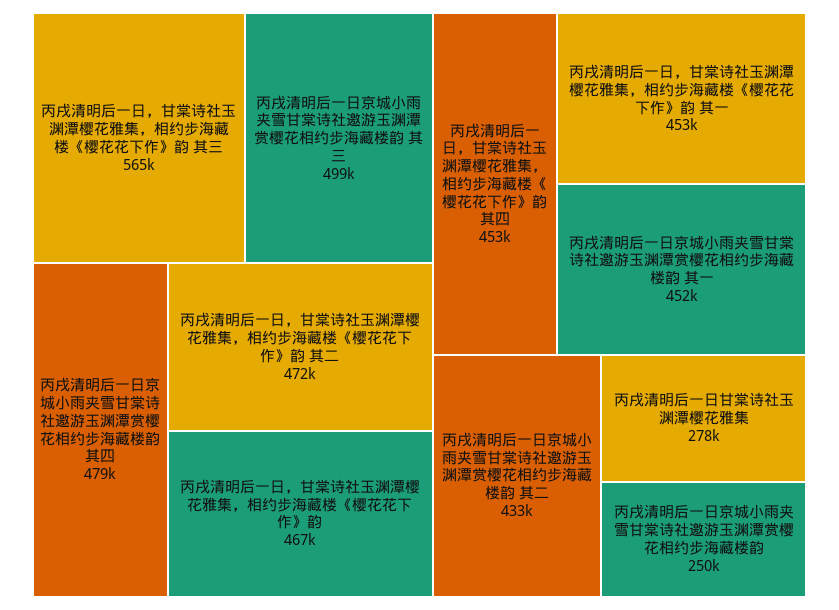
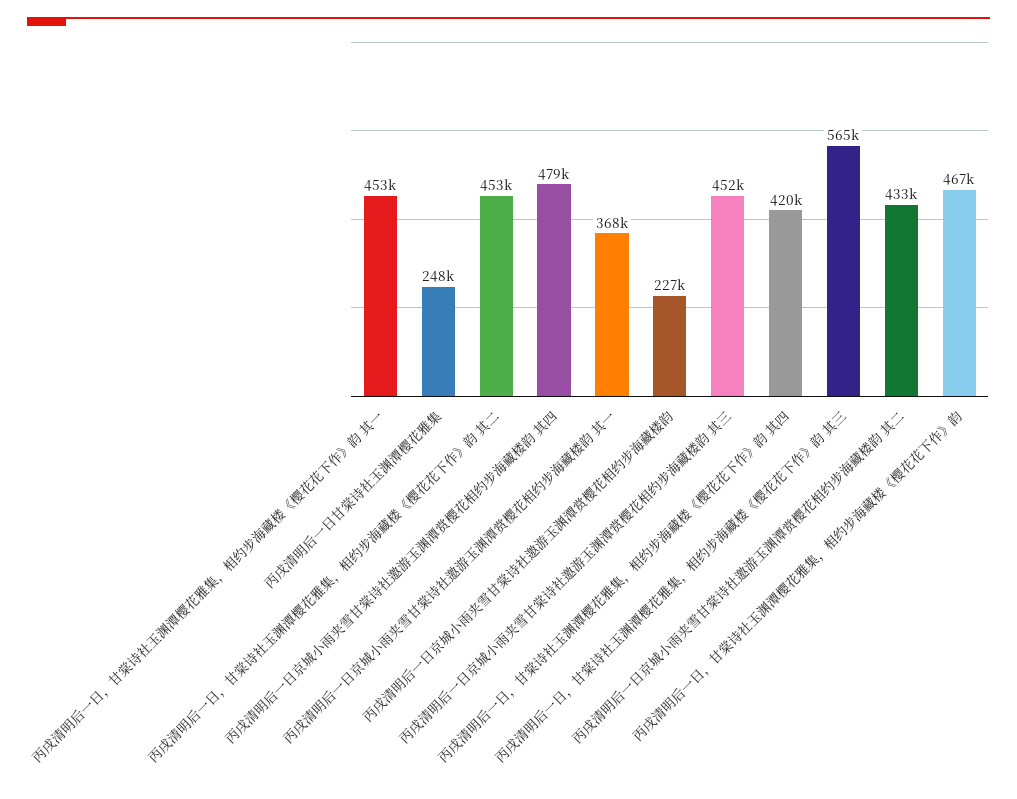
  {
    "丙戌清明后一日，甘棠诗社玉渊潭樱花雅集，相约步海藏楼《樱花花下作》韵 其三": 565000,
-   "丙戌清明后一日京城小雨夹雪甘棠诗社邀游玉渊潭赏樱花相约步海藏楼韵 其三": 499000,
+   "丙戌清明后一日京城小雨夹雪甘棠诗社邀游玉渊潭赏樱花相约步海藏楼韵 其三": 452000,
    "丙戌清明后一日京城小雨夹雪甘棠诗社邀游玉渊潭赏樱花相约步海藏楼韵 其四": 479000,
-   "丙戌清明后一日，甘棠诗社玉渊潭樱花雅集，相约步海藏楼《樱花花下作》韵 其二": 472000,
+   "丙戌清明后一日，甘棠诗社玉渊潭樱花雅集，相约步海藏楼《樱花花下作》韵 其二": 453000,
    "丙戌清明后一日，甘棠诗社玉渊潭樱花雅集，相约步海藏楼《樱花花下作》韵": 467000,
-   "丙戌清明后一日，甘棠诗社玉渊潭樱花雅集，相约步海藏楼《樱花花下作》韵 其四": 453000,
+   "丙戌清明后一日，甘棠诗社玉渊潭樱花雅集，相约步海藏楼《樱花花下作》韵 其四": 420000,
    "丙戌清明后一日，甘棠诗社玉渊潭樱花雅集，相约步海藏楼《樱花花下作》韵 其一": 453000,
-   "丙戌清明后一日京城小雨夹雪甘棠诗社邀游玉渊潭赏樱花相约步海藏楼韵 其一": 452000,
+   "丙戌清明后一日京城小雨夹雪甘棠诗社邀游玉渊潭赏樱花相约步海藏楼韵 其一": 368000,
    "丙戌清明后一日京城小雨夹雪甘棠诗社邀游玉渊潭赏樱花相约步海藏楼韵 其二": 433000,
-   "丙戌清明后一日甘棠诗社玉渊潭樱花雅集": 278000,
+   "丙戌清明后一日甘棠诗社玉渊潭樱花雅集": 248000,
-   "丙戌清明后一日京城小雨夹雪甘棠诗社邀游玉渊潭赏樱花相约步海藏楼韵": 250000
+   "丙戌清明后一日京城小雨夹雪甘棠诗社邀游玉渊潭赏樱花相约步海藏楼韵": 227000
  }

